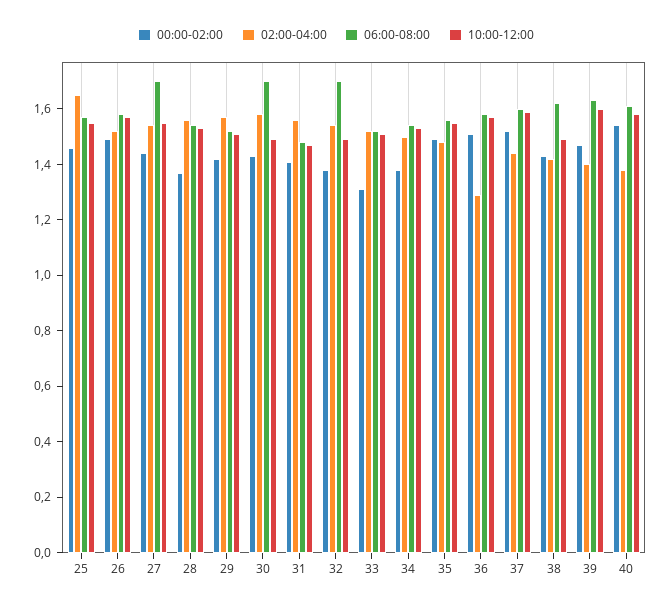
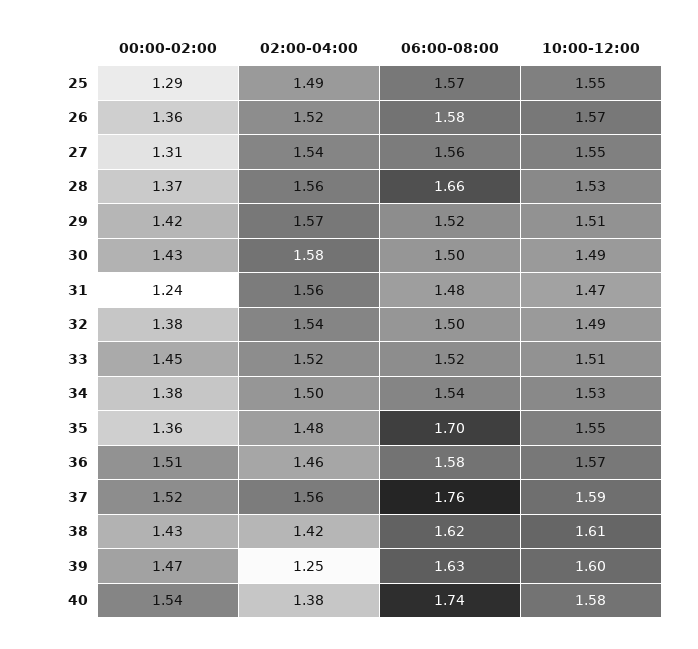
  {
    "00:00-02:00": {
-     "25": 1.45,
+     "25": 1.29,
-     "26": 1.5,
+     "26": 1.36,
-     "27": 1.45,
+     "27": 1.31,
      "28": 1.37,
      "29": 1.42,
      "30": 1.43,
-     "31": 1.4,
+     "31": 1.24,
      "32": 1.38,
-     "33": 1.3,
+     "33": 1.45,
      "34": 1.38,
-     "35": 1.5,
+     "35": 1.36,
      "36": 1.51,
      "37": 1.52,
      "38": 1.43,
      "39": 1.47,
      "40": 1.54
    },
    "02:00-04:00": {
-     "25": 1.65,
+     "25": 1.49,
      "26": 1.52,
      "27": 1.54,
      "28": 1.56,
      "29": 1.57,
      "30": 1.58,
      "31": 1.56,
      "32": 1.54,
      "33": 1.52,
      "34": 1.5,
      "35": 1.48,
-     "36": 1.3,
+     "36": 1.46,
-     "37": 1.45,
+     "37": 1.56,
      "38": 1.42,
-     "39": 1.4,
+     "39": 1.25,
      "40": 1.38
    },
    "06:00-08:00": {
      "25": 1.57,
      "26": 1.58,
-     "27": 1.7,
+     "27": 1.56,
-     "28": 1.55,
+     "28": 1.66,
      "29": 1.52,
-     "30": 1.7,
+     "30": 1.5,
      "31": 1.48,
-     "32": 1.7,
+     "32": 1.5,
      "33": 1.52,
      "34": 1.54,
-     "35": 1.55,
+     "35": 1.7,
      "36": 1.58,
-     "37": 1.6,
+     "37": 1.76,
      "38": 1.62,
      "39": 1.63,
-     "40": 1.6
+     "40": 1.74
    },
    "10:00-12:00": {
      "25": 1.55,
      "26": 1.57,
      "27": 1.55,
      "28": 1.53,
      "29": 1.51,
      "30": 1.49,
      "31": 1.47,
      "32": 1.49,
      "33": 1.51,
      "34": 1.53,
      "35": 1.55,
      "36": 1.57,
      "37": 1.59,
-     "38": 1.5,
+     "38": 1.61,
      "39": 1.6,
      "40": 1.58
    }
  }

